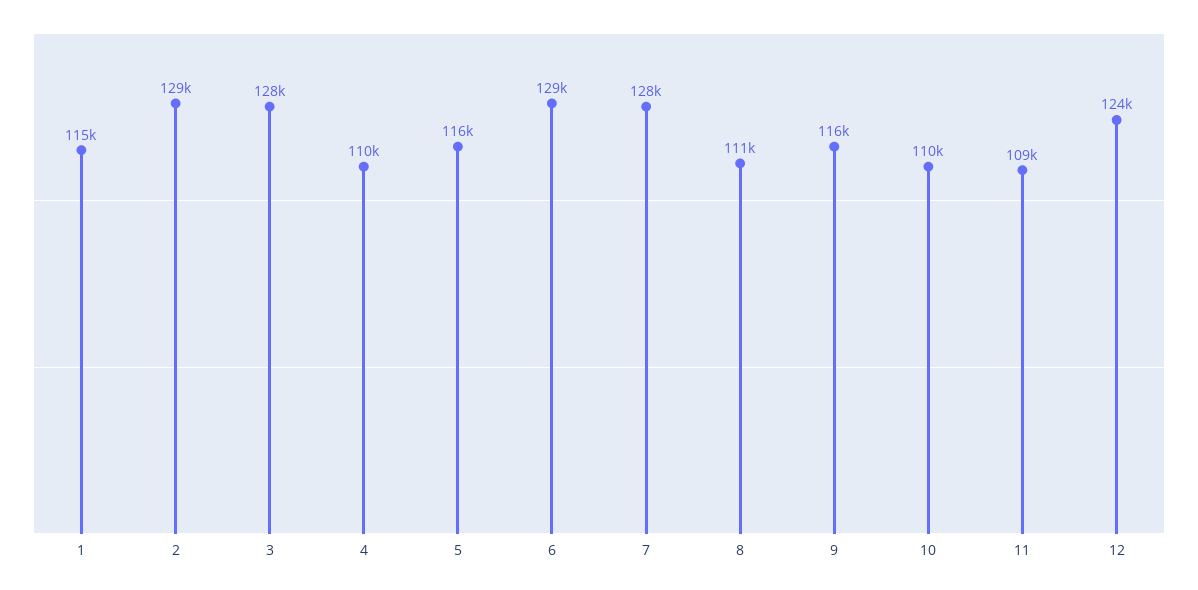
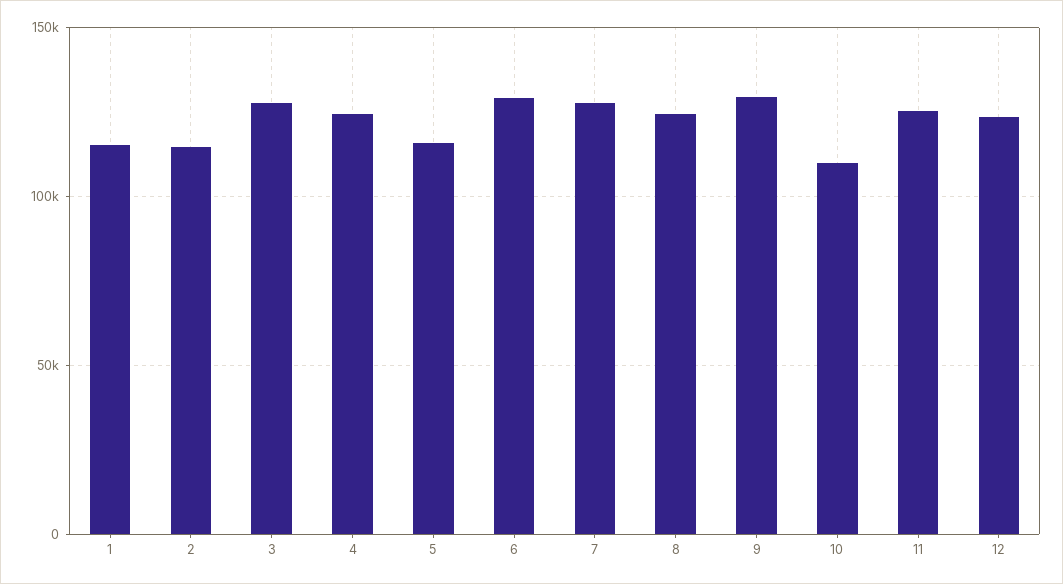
  {
    "1": 115000,
-   "2": 129000,
+   "2": 115000,
    "3": 128000,
-   "4": 110000,
+   "4": 125000,
    "5": 116000,
    "6": 129000,
    "7": 128000,
-   "8": 111000,
+   "8": 125000,
-   "9": 116000,
+   "9": 130000,
    "10": 110000,
-   "11": 109000,
+   "11": 125000,
    "12": 124000
  }

